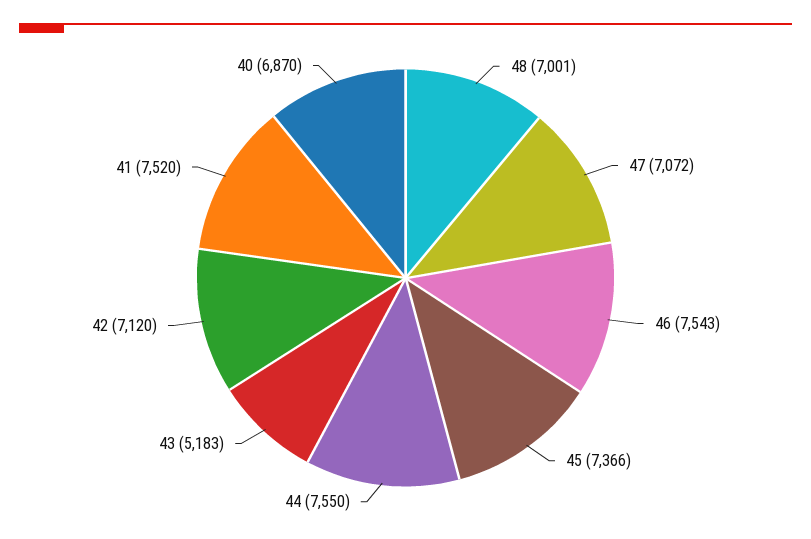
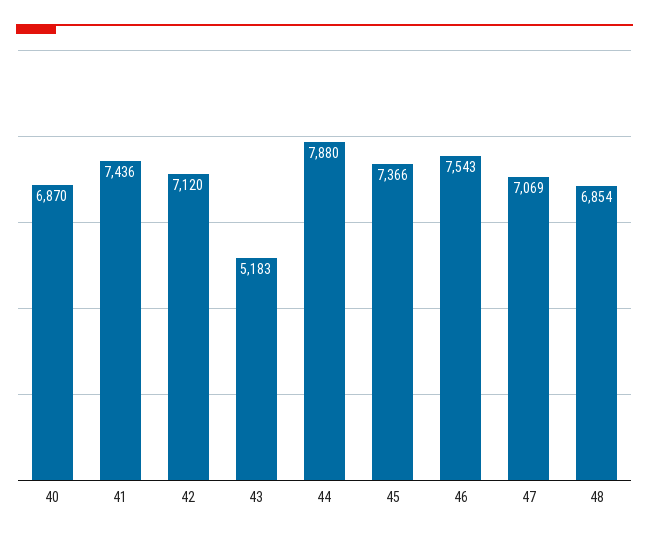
  {
-   "48": 7001,
+   "48": 6854,
-   "47": 7072,
+   "47": 7069,
    "46": 7543,
    "45": 7366,
-   "44": 7550,
+   "44": 7880,
    "43": 5183,
    "42": 7120,
-   "41": 7520,
+   "41": 7436,
    "40": 6870
  }

